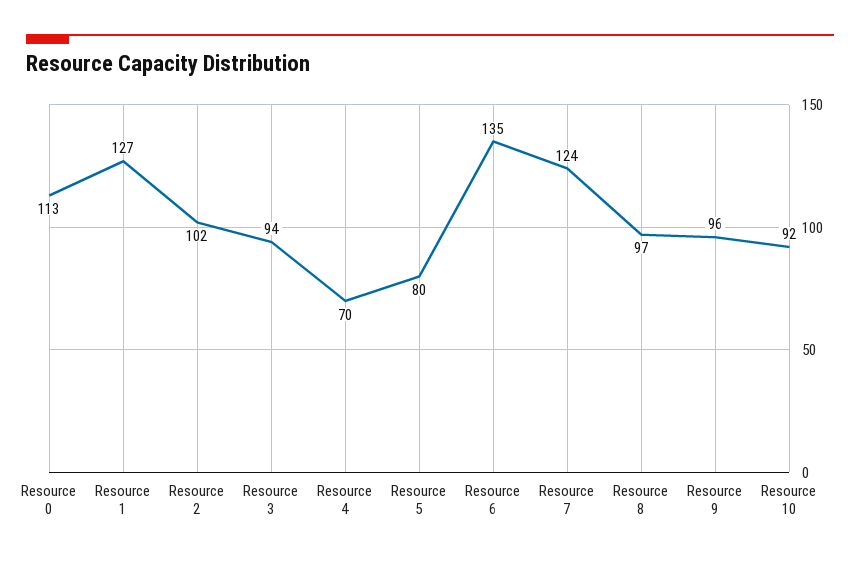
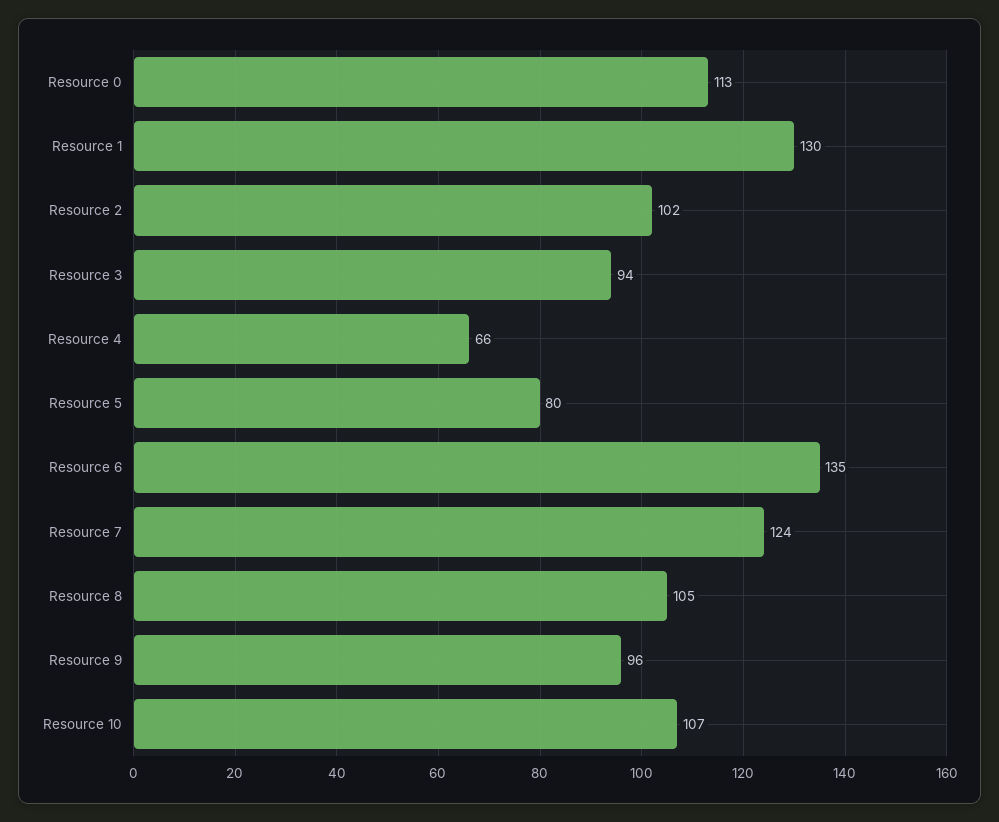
  {
    "Resource 0": 113,
-   "Resource 1": 127,
+   "Resource 1": 130,
    "Resource 2": 102,
    "Resource 3": 94,
-   "Resource 4": 70,
+   "Resource 4": 66,
    "Resource 5": 80,
    "Resource 6": 135,
    "Resource 7": 124,
-   "Resource 8": 97,
+   "Resource 8": 105,
    "Resource 9": 96,
-   "Resource 10": 92
+   "Resource 10": 107
  }

